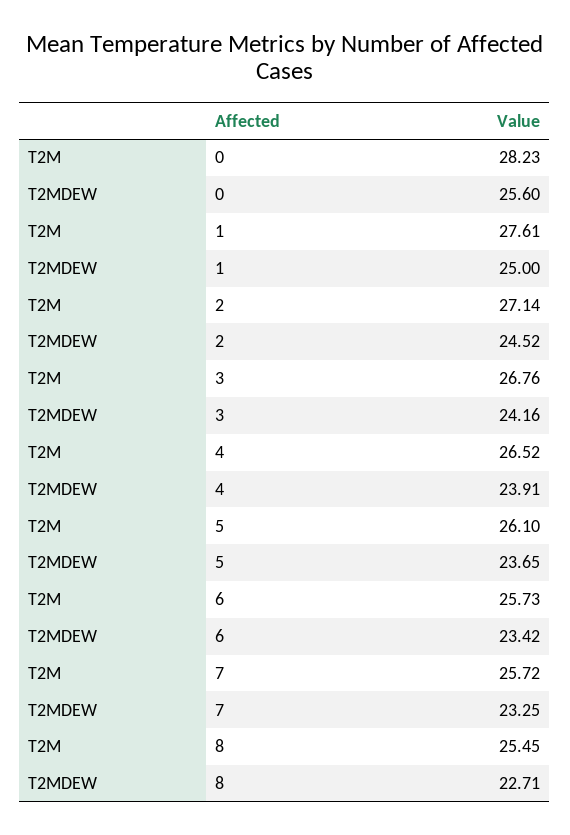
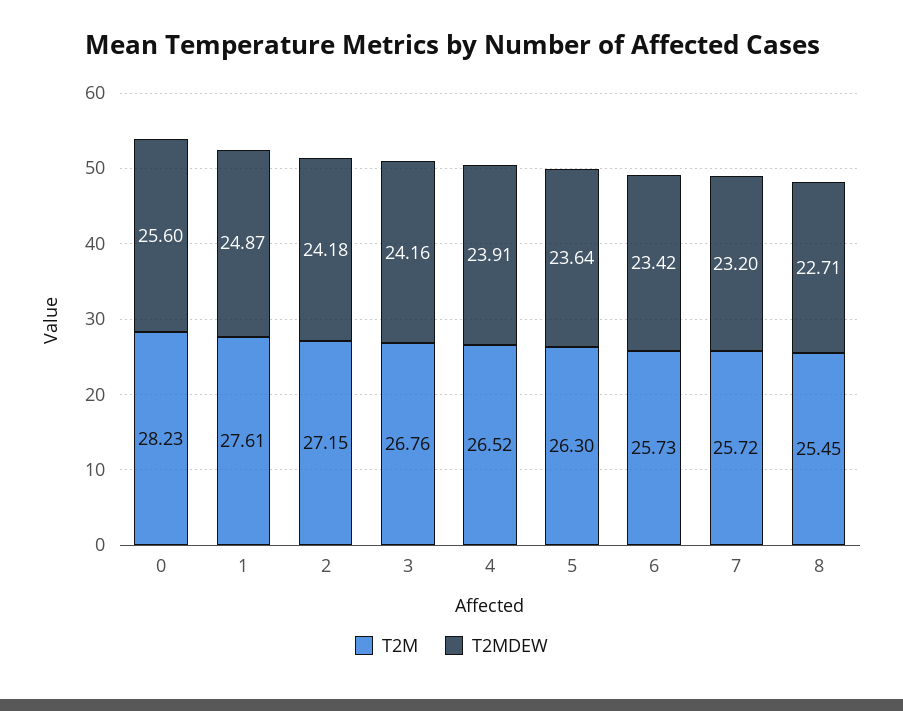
  {
    "T2M": {
      "0": 28.23,
      "1": 27.61,
-     "2": 27.14,
+     "2": 27.15,
      "3": 26.76,
      "4": 26.52,
-     "5": 26.1,
+     "5": 26.3,
      "6": 25.73,
      "7": 25.72,
      "8": 25.45
    },
    "T2MDEW": {
      "0": 25.6,
-     "1": 25,
+     "1": 24.87,
-     "2": 24.52,
+     "2": 24.18,
      "3": 24.16,
      "4": 23.91,
-     "5": 23.65,
+     "5": 23.64,
      "6": 23.42,
-     "7": 23.25,
+     "7": 23.2,
      "8": 22.71
    }
  }

